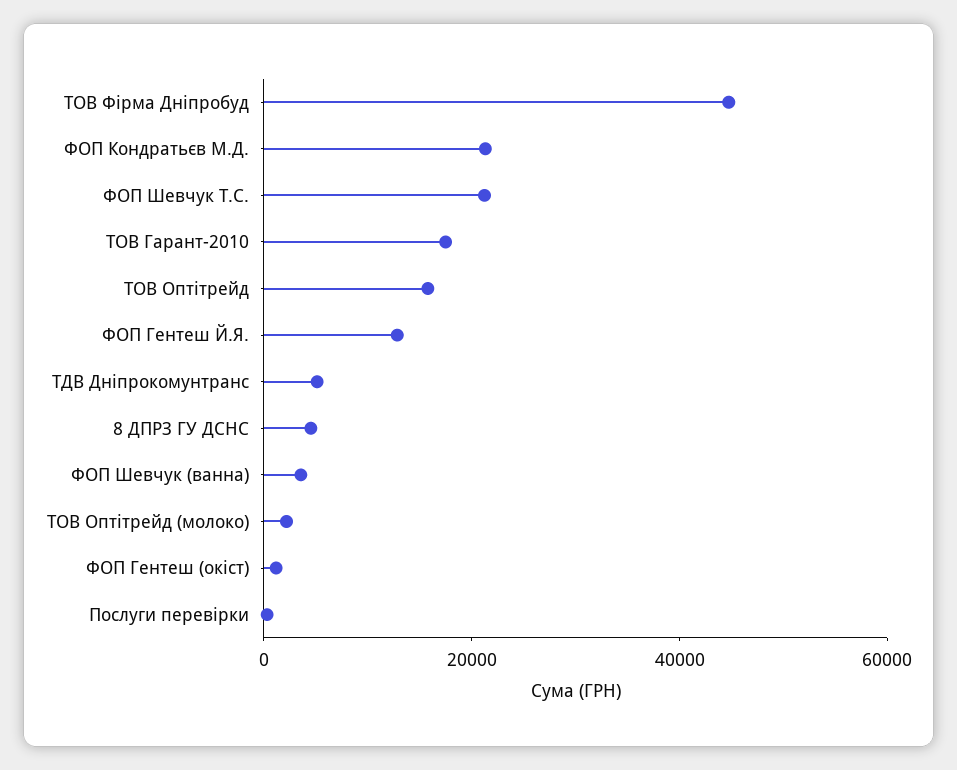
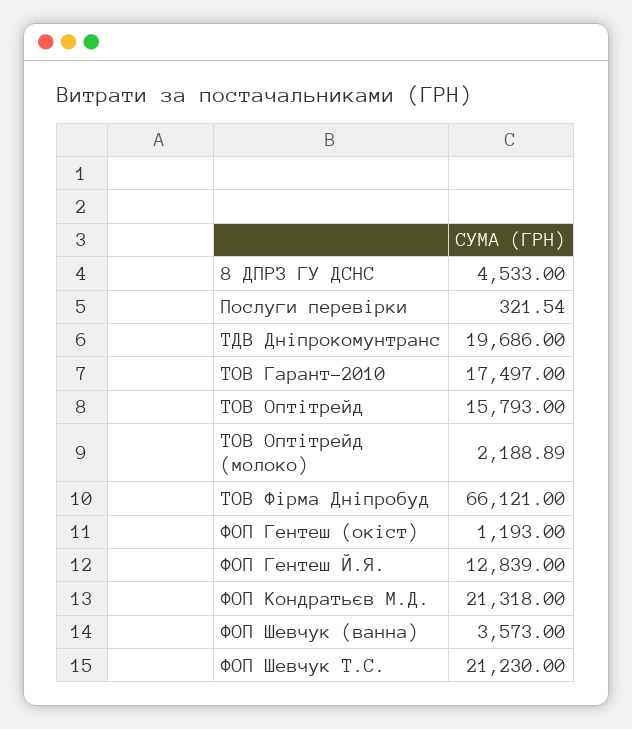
  {
-   "ТОВ Фірма Дніпробуд": 45000,
+   "ТОВ Фірма Дніпробуд": 66121,
    "ФОП Кондратьєв М.Д.": 21318,
    "ФОП Шевчук Т.С.": 21230,
    "ТОВ Гарант-2010": 17497,
    "ТОВ Оптітрейд": 15793,
    "ФОП Гентеш Й.Я.": 12839,
-   "ТДВ Дніпрокомунтранс": 5000,
+   "ТДВ Дніпрокомунтранс": 19686,
    "8 ДПРЗ ГУ ДСНС": 4533,
    "ФОП Шевчук (ванна)": 3573,
    "ТОВ Оптітрейд (молоко)": 2188.89,
    "ФОП Гентеш (окіст)": 1193,
    "Послуги перевірки": 321.54
  }

